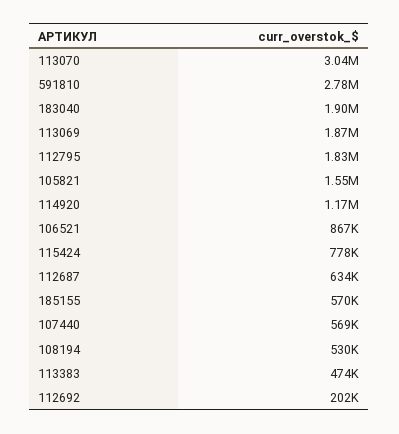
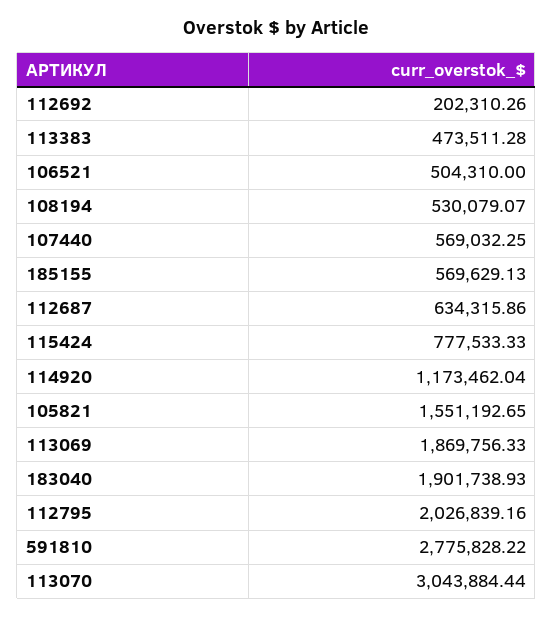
  {
    "113070": 3043884.44,
    "591810": 2775828.22,
    "183040": 1901738.93,
    "113069": 1869756.33,
-   "112795": 1830000,
+   "112795": 2026839.16,
    "105821": 1551192.65,
    "114920": 1173462.04,
-   "106521": 867000,
+   "106521": 504310,
    "115424": 777533.33,
    "112687": 634315.86,
    "185155": 569629.13,
    "107440": 569032.25,
    "108194": 530079.07,
    "113383": 473511.28,
    "112692": 202310.26
  }

